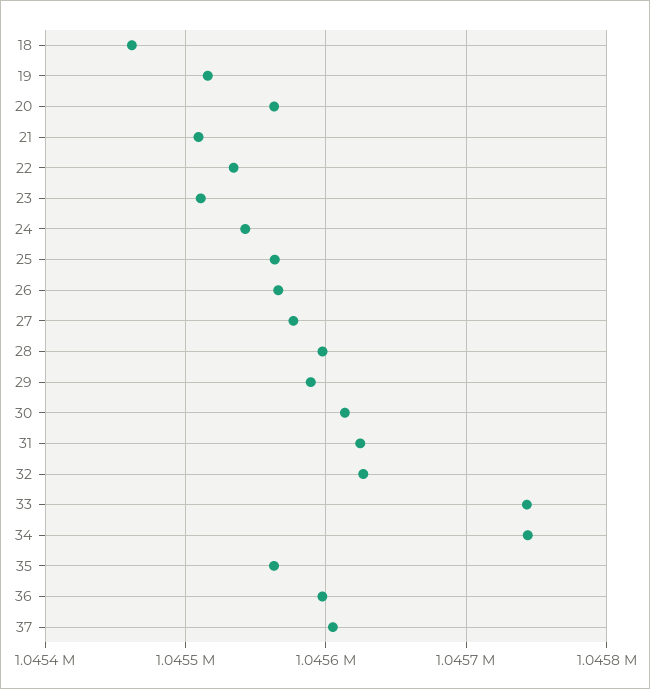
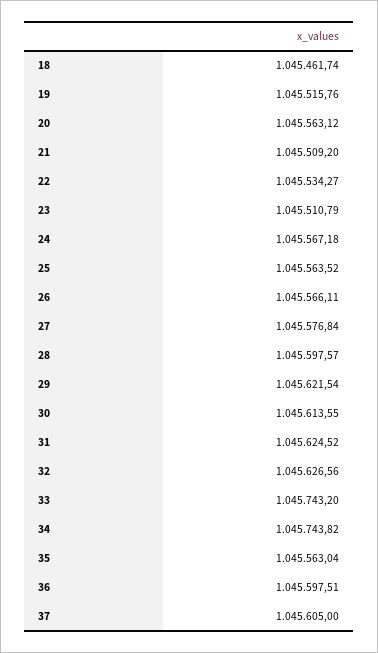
  {
    "18": 1045461.74,
    "19": 1045515.76,
    "20": 1045563.12,
    "21": 1045509.2,
    "22": 1045534.27,
    "23": 1045510.79,
-   "24": 1045540,
+   "24": 1045567.18,
    "25": 1045563.52,
    "26": 1045566.11,
    "27": 1045576.84,
    "28": 1045597.57,
-   "29": 1045590,
+   "29": 1045621.54,
    "30": 1045613.55,
    "31": 1045624.52,
    "32": 1045626.56,
    "33": 1045743.2,
    "34": 1045743.82,
    "35": 1045563.04,
    "36": 1045597.51,
    "37": 1045605
  }

